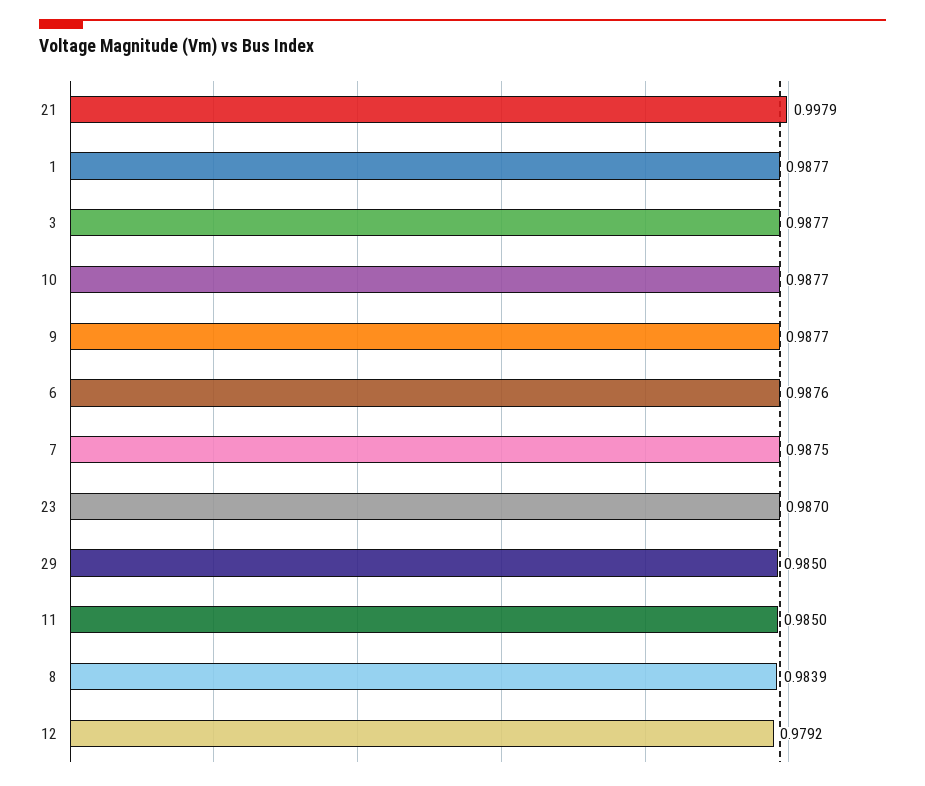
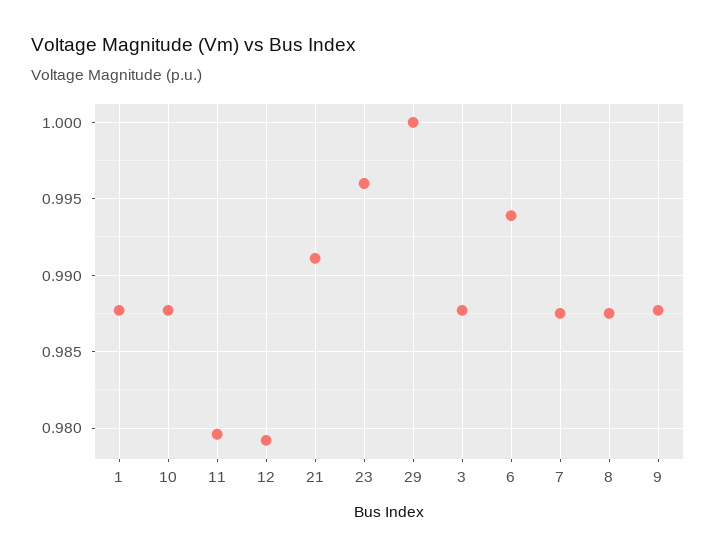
  {
-   "21": 0.9979,
+   "21": 0.991,
    "1": 0.9877,
    "3": 0.9877,
    "10": 0.9877,
    "9": 0.9877,
-   "6": 0.9876,
+   "6": 0.994,
    "7": 0.9875,
-   "23": 0.987,
+   "23": 0.996,
-   "29": 0.985,
+   "29": 1,
-   "11": 0.985,
+   "11": 0.9795,
-   "8": 0.9839,
+   "8": 0.9875,
    "12": 0.9792
  }

